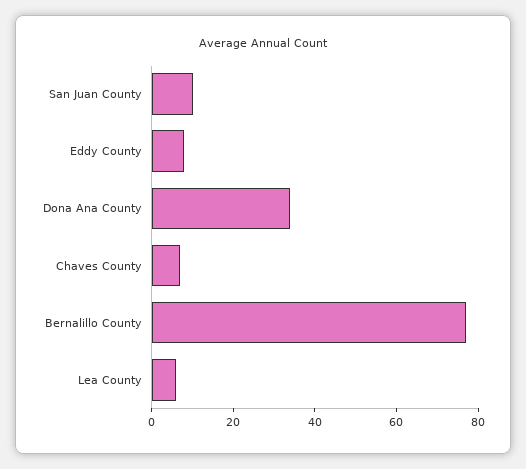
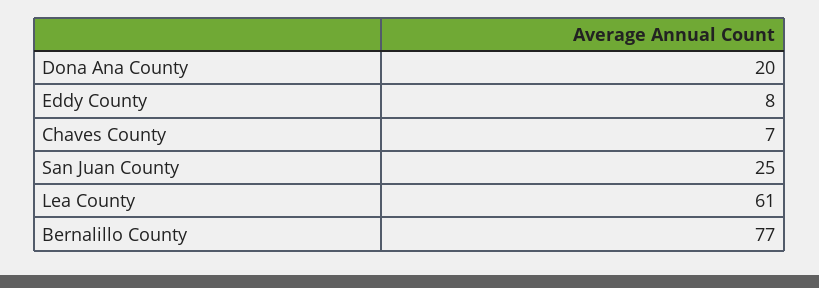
  {
-   "San Juan County": 10,
+   "San Juan County": 25,
    "Eddy County": 8,
-   "Dona Ana County": 35,
+   "Dona Ana County": 20,
    "Chaves County": 7,
    "Bernalillo County": 77,
-   "Lea County": 5
+   "Lea County": 61
  }

